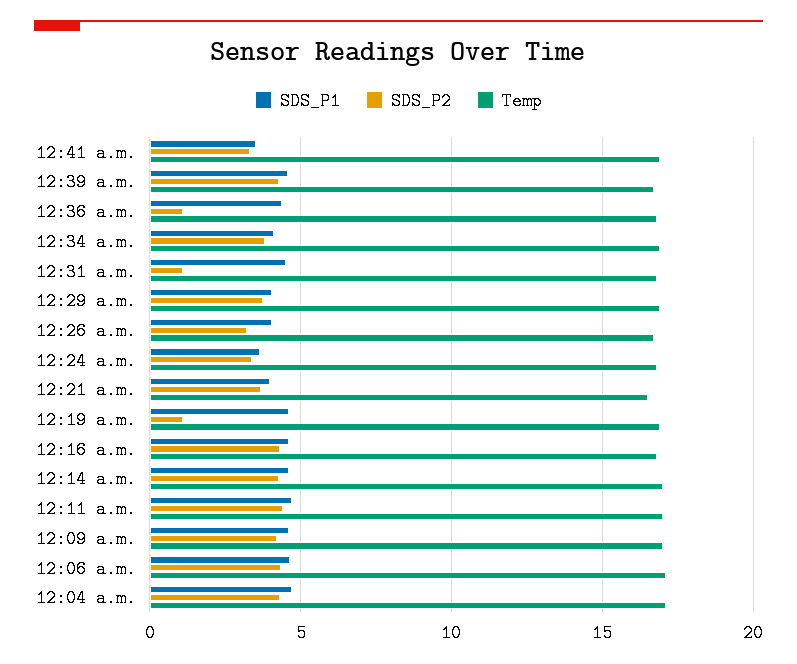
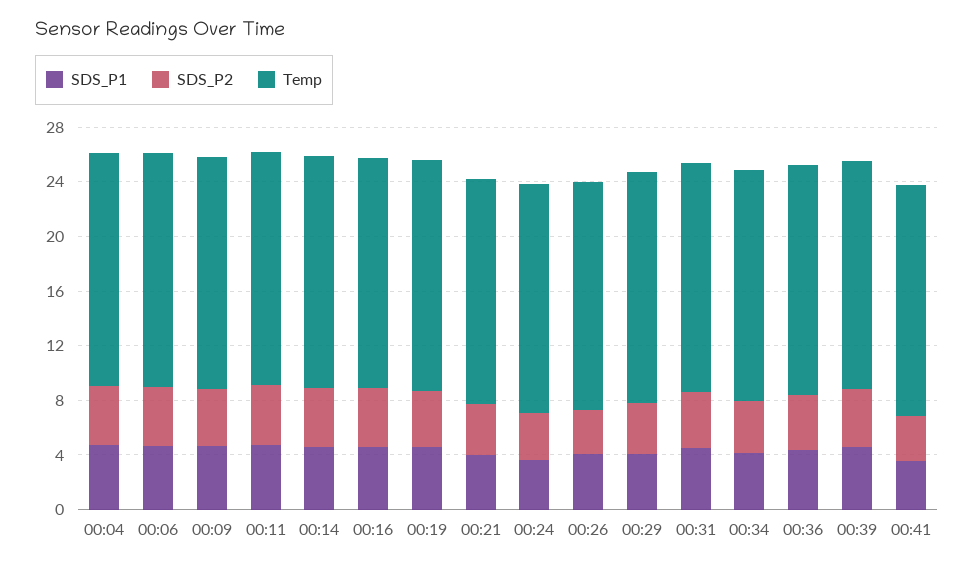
  {
    "SDS_P1": {
      "12:41 a.m.": 3.5,
      "12:39 a.m.": 4.5,
      "12:36 a.m.": 4.5,
      "12:34 a.m.": 4,
      "12:31 a.m.": 4.5,
      "12:29 a.m.": 4,
      "12:26 a.m.": 4,
      "12:24 a.m.": 3.5,
      "12:21 a.m.": 4,
      "12:19 a.m.": 4.5,
      "12:16 a.m.": 4.5,
      "12:14 a.m.": 4.5,
      "12:11 a.m.": 4.5,
      "12:09 a.m.": 4.5,
      "12:06 a.m.": 4.5,
      "12:04 a.m.": 4.5
    },
    "SDS_P2": {
      "12:41 a.m.": 3.5,
      "12:39 a.m.": 4.5,
-     "12:36 a.m.": 1,
+     "12:36 a.m.": 4,
      "12:34 a.m.": 4,
-     "12:31 a.m.": 1,
+     "12:31 a.m.": 4,
      "12:29 a.m.": 4,
      "12:26 a.m.": 3,
      "12:24 a.m.": 3.5,
      "12:21 a.m.": 3.5,
-     "12:19 a.m.": 1,
+     "12:19 a.m.": 4,
      "12:16 a.m.": 4.5,
      "12:14 a.m.": 4.5,
      "12:11 a.m.": 4.5,
      "12:09 a.m.": 4,
      "12:06 a.m.": 4.5,
      "12:04 a.m.": 4.5
    },
    "Temp": {
      "12:41 a.m.": 17,
      "12:39 a.m.": 16.5,
      "12:36 a.m.": 17,
      "12:34 a.m.": 17,
      "12:31 a.m.": 17,
      "12:29 a.m.": 17,
      "12:26 a.m.": 16.5,
      "12:24 a.m.": 17,
      "12:21 a.m.": 16.5,
      "12:19 a.m.": 17,
      "12:16 a.m.": 17,
      "12:14 a.m.": 17,
      "12:11 a.m.": 17,
      "12:09 a.m.": 17,
      "12:06 a.m.": 17,
      "12:04 a.m.": 17
    }
  }

